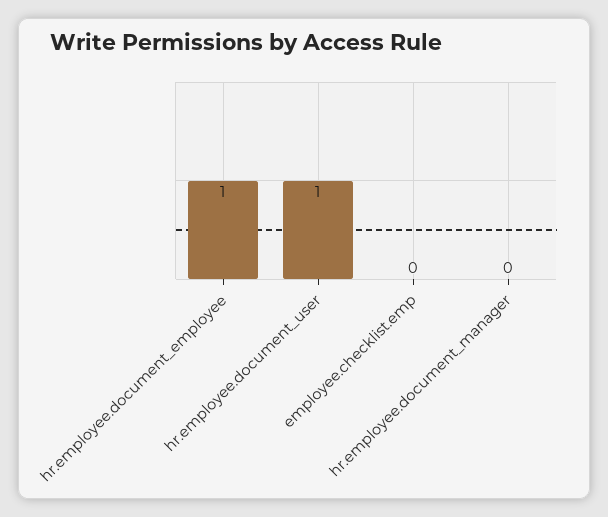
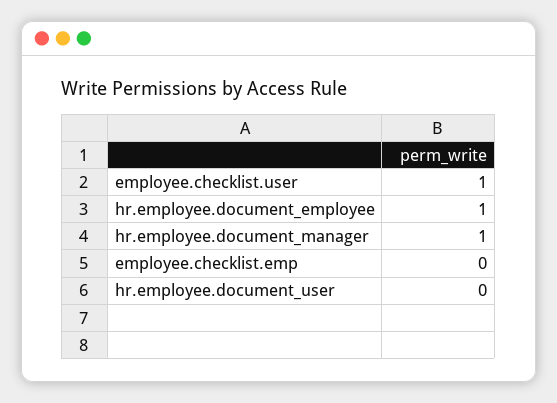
  {
    "hr.employee.document_employee": 1,
-   "hr.employee.document_user": 1,
+   "hr.employee.document_user": 0,
    "employee.checklist.emp": 0,
-   "hr.employee.document_manager": 0
+   "hr.employee.document_manager": 1,
+   "employee.checklist.user": 1
  }

